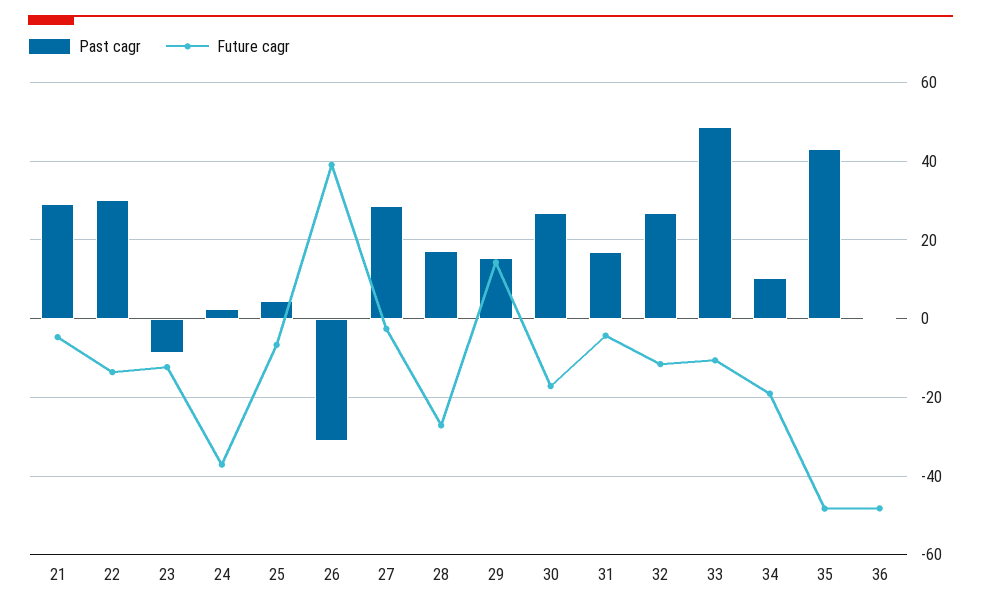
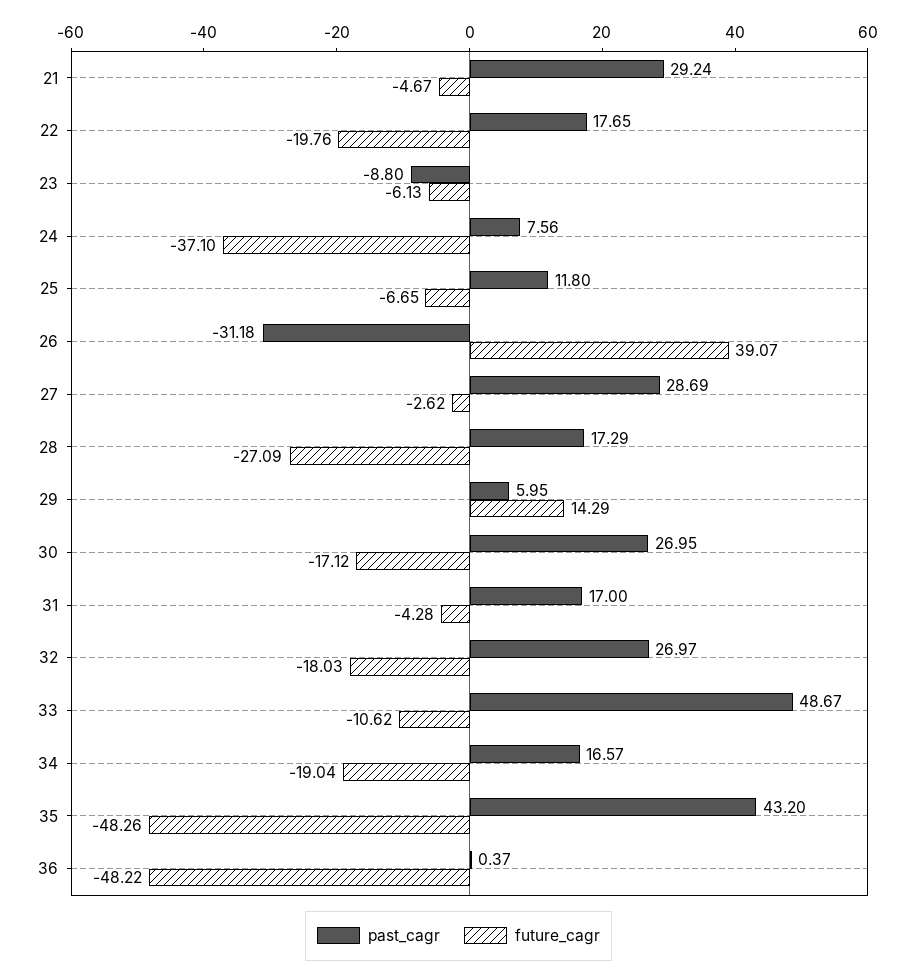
  {
    "Past cagr": {
      "21": 29.24,
-     "22": 30,
+     "22": 17.65,
      "23": -8.8,
-     "24": 2,
+     "24": 7.56,
-     "25": 4,
+     "25": 11.8,
      "26": -31.18,
      "27": 28.69,
      "28": 17.29,
-     "29": 16,
+     "29": 5.95,
      "30": 26.95,
      "31": 17,
      "32": 26.97,
      "33": 48.67,
-     "34": 10,
+     "34": 16.57,
      "35": 43.2,
      "36": 0.37
    },
    "Future cagr": {
      "21": -4.67,
-     "22": -14,
+     "22": -19.76,
-     "23": -12,
+     "23": -6.13,
      "24": -37.1,
      "25": -6.65,
      "26": 39.07,
      "27": -2.62,
      "28": -27.09,
      "29": 14.29,
      "30": -17.12,
      "31": -4.28,
-     "32": -12,
+     "32": -18.03,
      "33": -10.62,
      "34": -19.04,
      "35": -48.26,
      "36": -48.22
    }
  }

